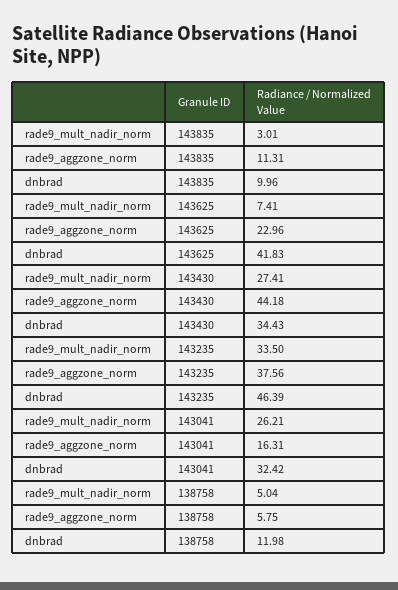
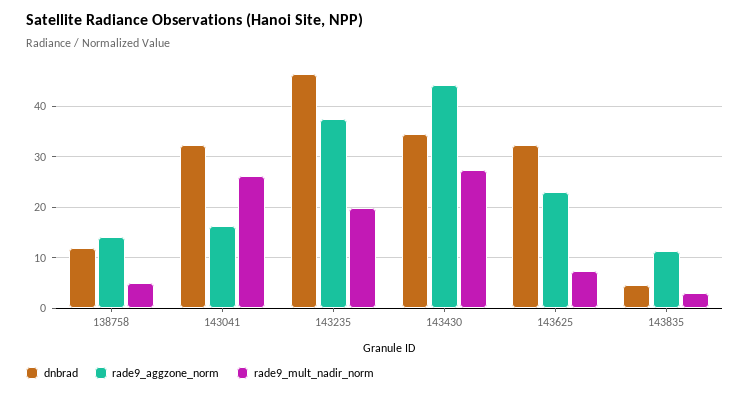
  {
    "rade9_mult_nadir_norm": {
      "143835": 3.01,
      "143625": 7.41,
      "143430": 27.41,
-     "143235": 33.5,
+     "143235": 20,
      "143041": 26.21,
      "138758": 5.04
    },
    "rade9_aggzone_norm": {
      "143835": 11.31,
      "143625": 22.96,
      "143430": 44.18,
      "143235": 37.56,
      "143041": 16.31,
-     "138758": 5.75
+     "138758": 14
    },
    "dnbrad": {
-     "143835": 9.96,
+     "143835": 4,
-     "143625": 41.83,
+     "143625": 32,
      "143430": 34.43,
      "143235": 46.39,
      "143041": 32.42,
      "138758": 11.98
    }
  }

